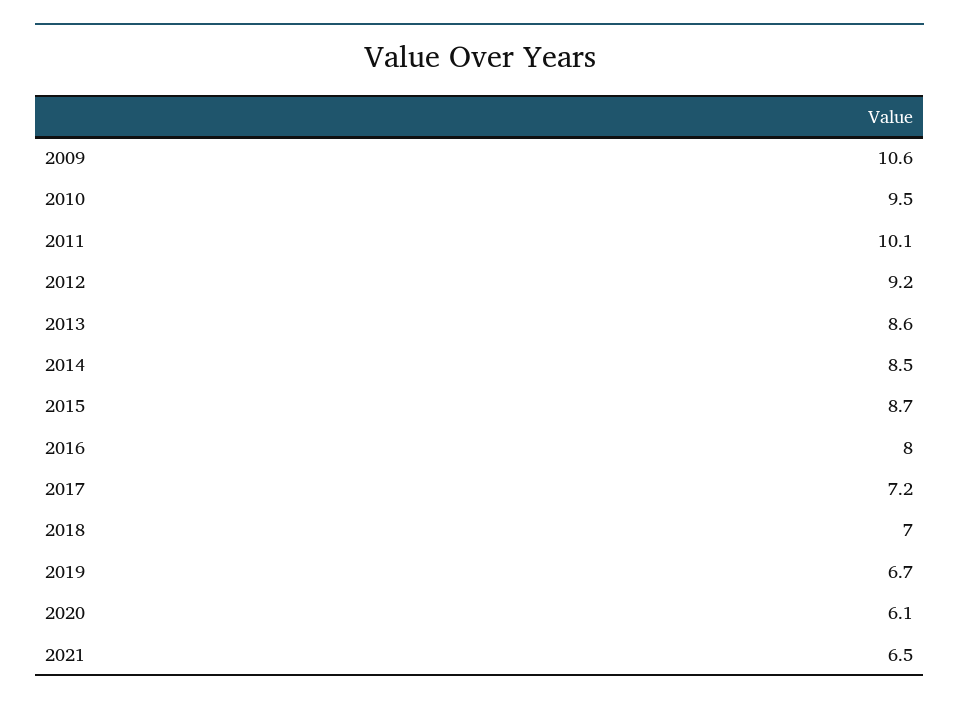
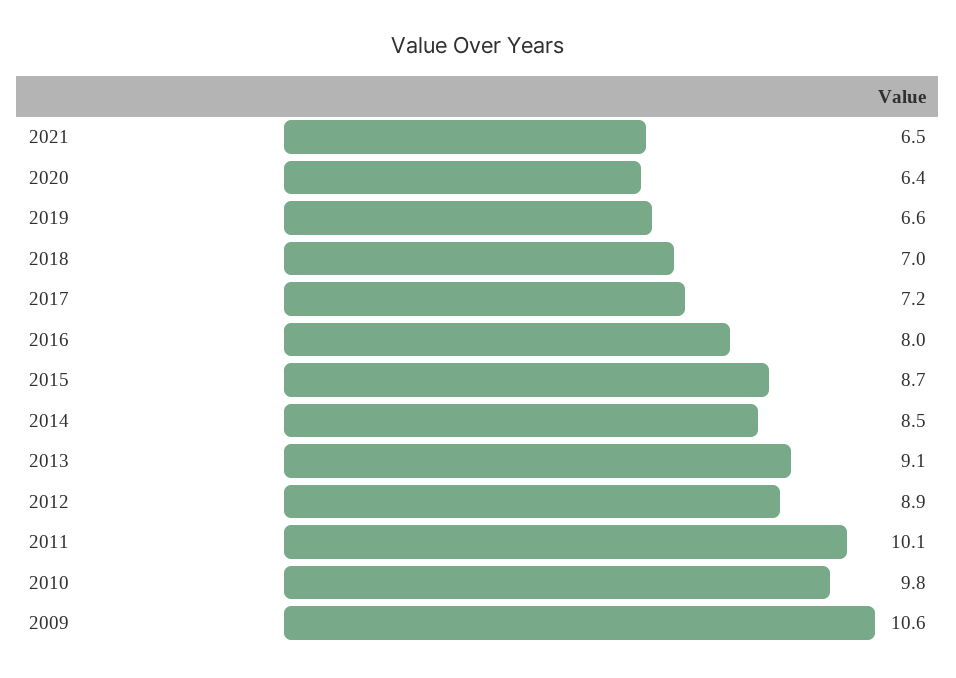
  {
    "2009": 10.6,
-   "2010": 9.5,
+   "2010": 9.8,
    "2011": 10.1,
-   "2012": 9.2,
+   "2012": 8.9,
-   "2013": 8.6,
+   "2013": 9.1,
    "2014": 8.5,
    "2015": 8.7,
    "2016": 8,
    "2017": 7.2,
    "2018": 7,
-   "2019": 6.7,
+   "2019": 6.6,
-   "2020": 6.1,
+   "2020": 6.4,
    "2021": 6.5
  }

